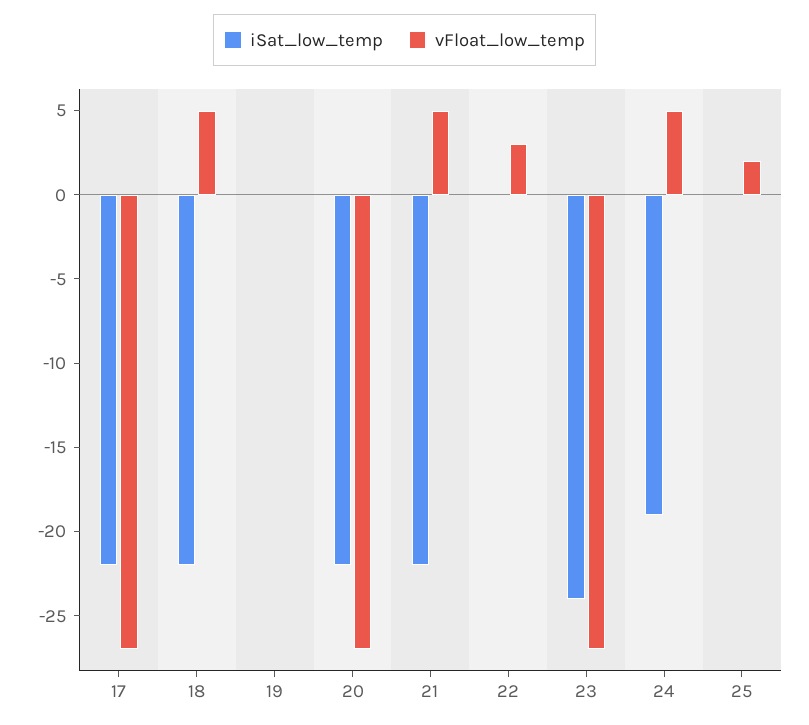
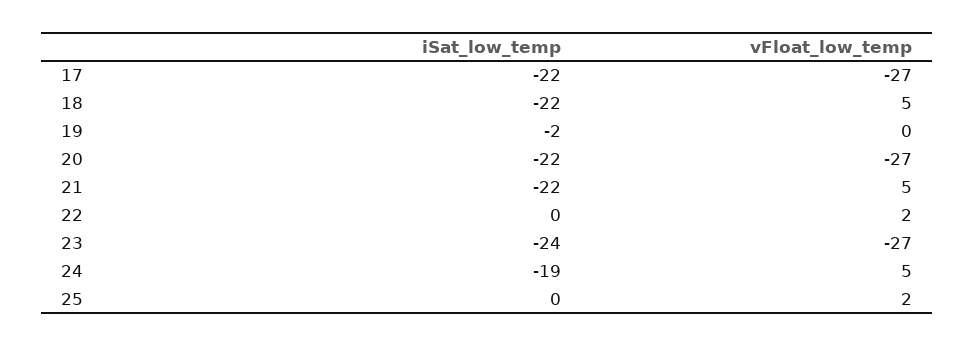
  {
    "iSat_low_temp": {
      "17": -22,
      "18": -22,
-     "19": 0,
+     "19": -2,
      "20": -22,
      "21": -22,
      "22": 0,
      "23": -24,
      "24": -19,
      "25": 0
    },
    "vFloat_low_temp": {
      "17": -27,
      "18": 5,
      "19": 0,
      "20": -27,
      "21": 5,
-     "22": 3,
+     "22": 2,
      "23": -27,
      "24": 5,
      "25": 2
    }
  }

